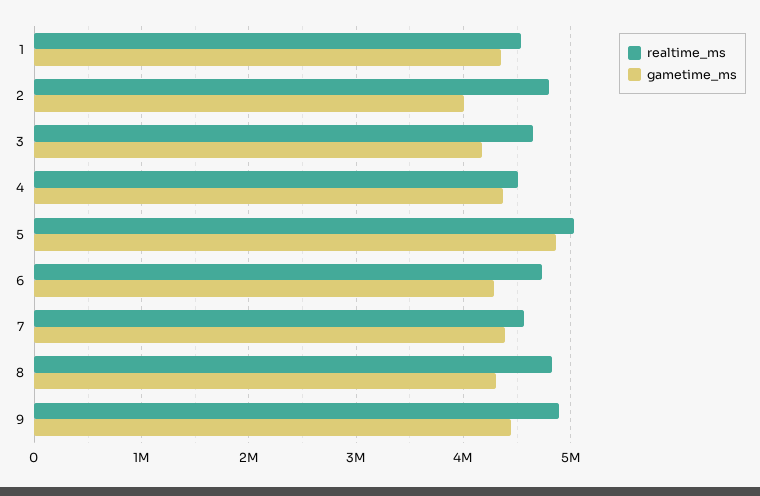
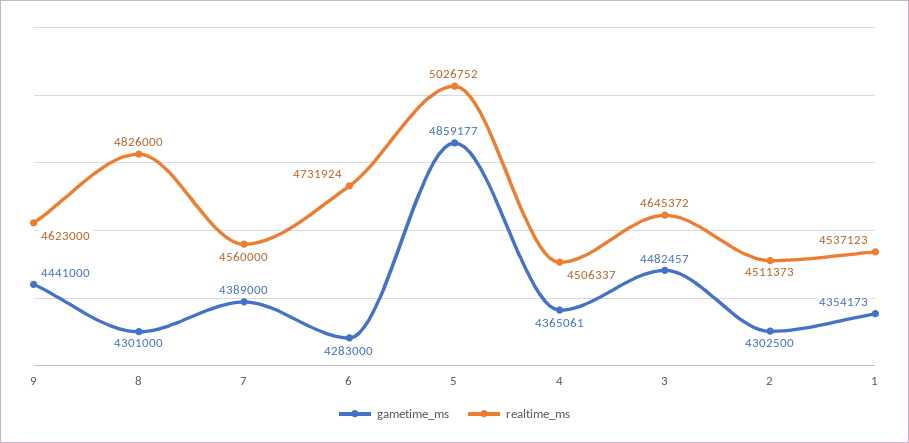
  {
    "realtime_ms": {
      "1": 4537123,
-     "2": 4800000,
+     "2": 4511373,
      "3": 4645372,
      "4": 4506337,
      "5": 5026752,
      "6": 4731924,
      "7": 4560000,
      "8": 4826000,
-     "9": 4900000
+     "9": 4623000
    },
    "gametime_ms": {
      "1": 4354173,
-     "2": 4000000,
+     "2": 4302500,
-     "3": 4200000,
+     "3": 4482457,
      "4": 4365061,
      "5": 4859177,
      "6": 4283000,
      "7": 4389000,
      "8": 4301000,
      "9": 4441000
    }
  }

